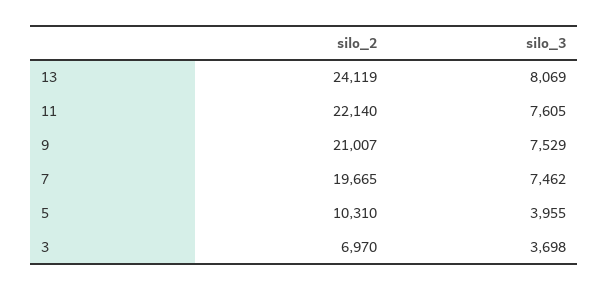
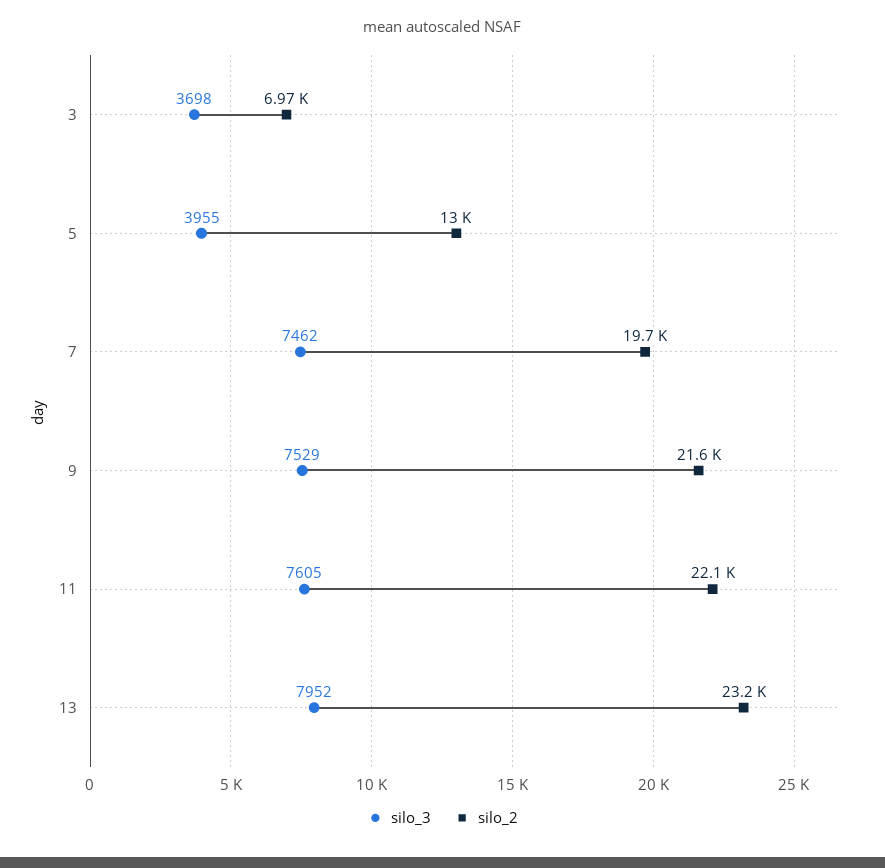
  {
    "silo_2": {
-     "13": 24119,
+     "13": 23200,
      "11": 22140,
-     "9": 21007,
+     "9": 21600,
      "7": 19665,
-     "5": 10310,
+     "5": 13000,
      "3": 6970
    },
    "silo_3": {
-     "13": 8069,
+     "13": 7952,
      "11": 7605,
      "9": 7529,
      "7": 7462,
      "5": 3955,
      "3": 3698
    }
  }

